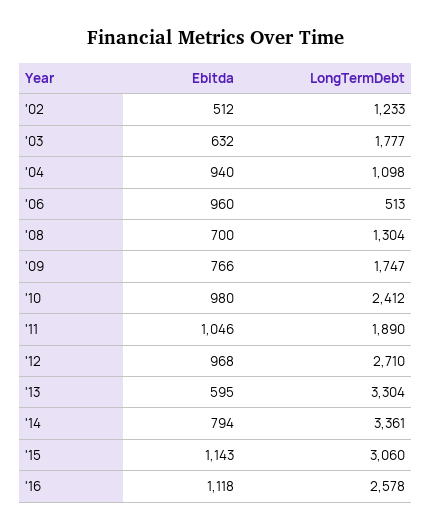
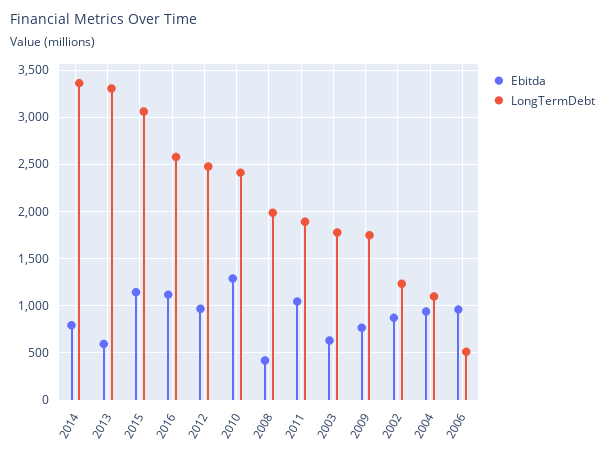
  {
    "Ebitda": {
-     "'02": 512,
+     "'02": 900,
      "'03": 632,
      "'04": 940,
      "'06": 960,
-     "'08": 700,
+     "'08": 400,
      "'09": 766,
-     "'10": 980,
+     "'10": 1300,
      "'11": 1046,
      "'12": 968,
      "'13": 595,
      "'14": 794,
      "'15": 1143,
      "'16": 1118
    },
    "LongTermDebt": {
      "'02": 1233,
      "'03": 1777,
      "'04": 1098,
      "'06": 513,
-     "'08": 1304,
+     "'08": 2000,
      "'09": 1747,
      "'10": 2412,
      "'11": 1890,
-     "'12": 2710,
+     "'12": 2500,
      "'13": 3304,
      "'14": 3361,
      "'15": 3060,
      "'16": 2578
    }
  }

